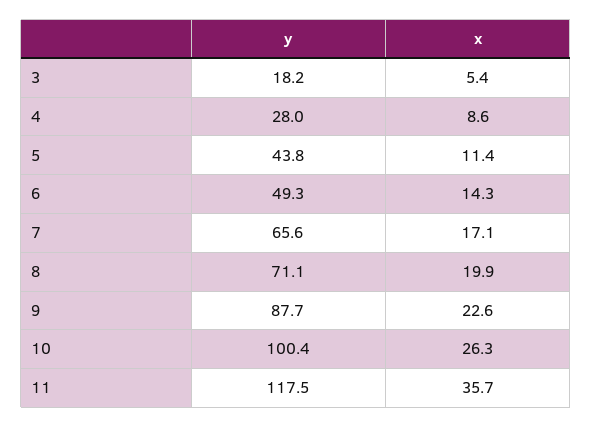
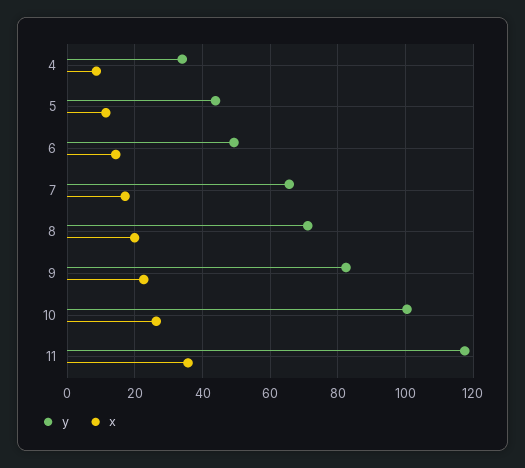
  {
    "y": {
-     "3": 18.2,
-     "4": 28,
+     "4": 34,
      "5": 43.8,
      "6": 49.3,
      "7": 65.6,
      "8": 71.1,
-     "9": 87.7,
+     "9": 82,
      "10": 100.4,
      "11": 117.5
    },
    "x": {
-     "3": 5.4,
      "4": 8.6,
      "5": 11.4,
      "6": 14.3,
      "7": 17.1,
      "8": 19.9,
      "9": 22.6,
      "10": 26.3,
      "11": 35.7
    }
  }

